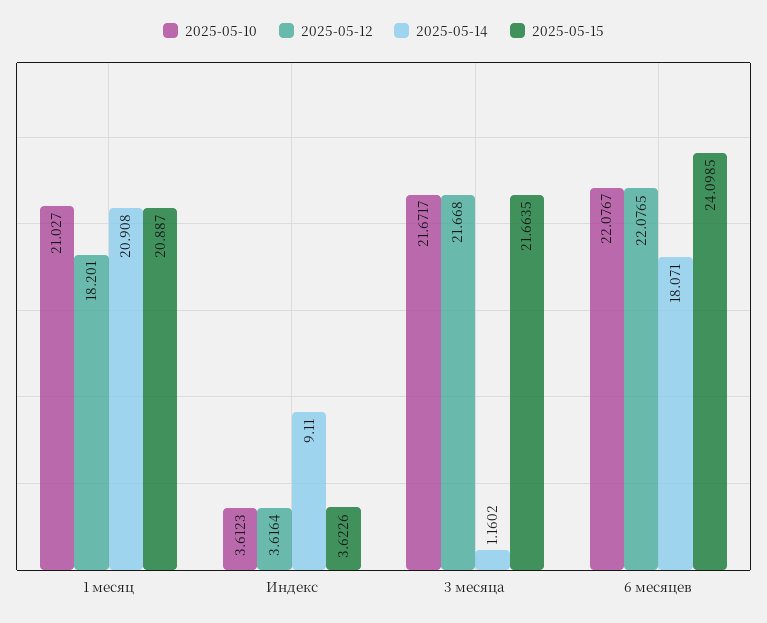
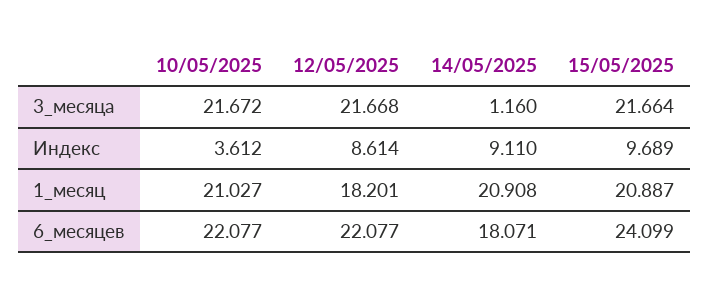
  {
    "2025-05-10": {
      "1 месяц": 21.027,
      "Индекс": 3.6123,
      "3 месяца": 21.6717,
      "6 месяцев": 22.0767
    },
    "2025-05-12": {
      "1 месяц": 18.201,
-     "Индекс": 3.6164,
+     "Индекс": 8.614,
      "3 месяца": 21.668,
      "6 месяцев": 22.0765
    },
    "2025-05-14": {
      "1 месяц": 20.908,
      "Индекс": 9.11,
      "3 месяца": 1.1602,
      "6 месяцев": 18.071
    },
    "2025-05-15": {
      "1 месяц": 20.887,
-     "Индекс": 3.6226,
+     "Индекс": 9.689,
      "3 месяца": 21.6635,
      "6 месяцев": 24.0985
    }
  }

